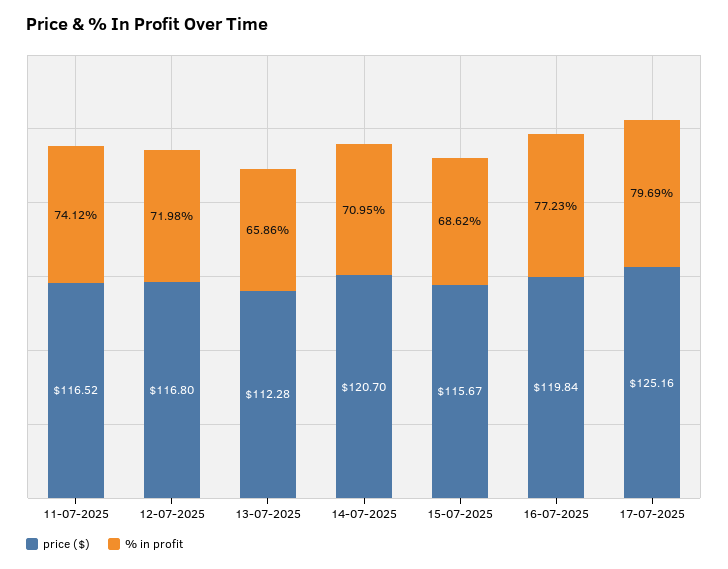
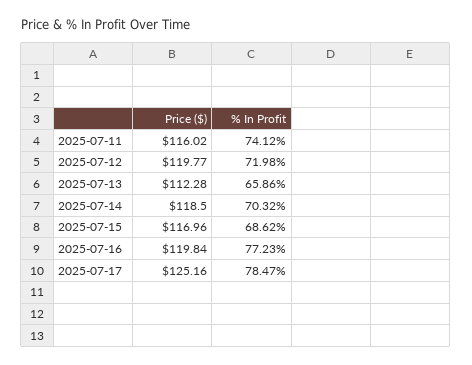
  {
    "price ($)": {
-     "11-07-2025": 116.52,
+     "11-07-2025": 116.02,
-     "12-07-2025": 116.8,
+     "12-07-2025": 119.77,
      "13-07-2025": 112.28,
-     "14-07-2025": 120.7,
+     "14-07-2025": 118.5,
-     "15-07-2025": 115.67,
+     "15-07-2025": 116.96,
      "16-07-2025": 119.84,
      "17-07-2025": 125.16
    },
    "% in profit": {
      "11-07-2025": 74.12,
      "12-07-2025": 71.98,
      "13-07-2025": 65.86,
-     "14-07-2025": 70.95,
+     "14-07-2025": 70.32,
      "15-07-2025": 68.62,
      "16-07-2025": 77.23,
-     "17-07-2025": 79.69
+     "17-07-2025": 78.47
    }
  }

